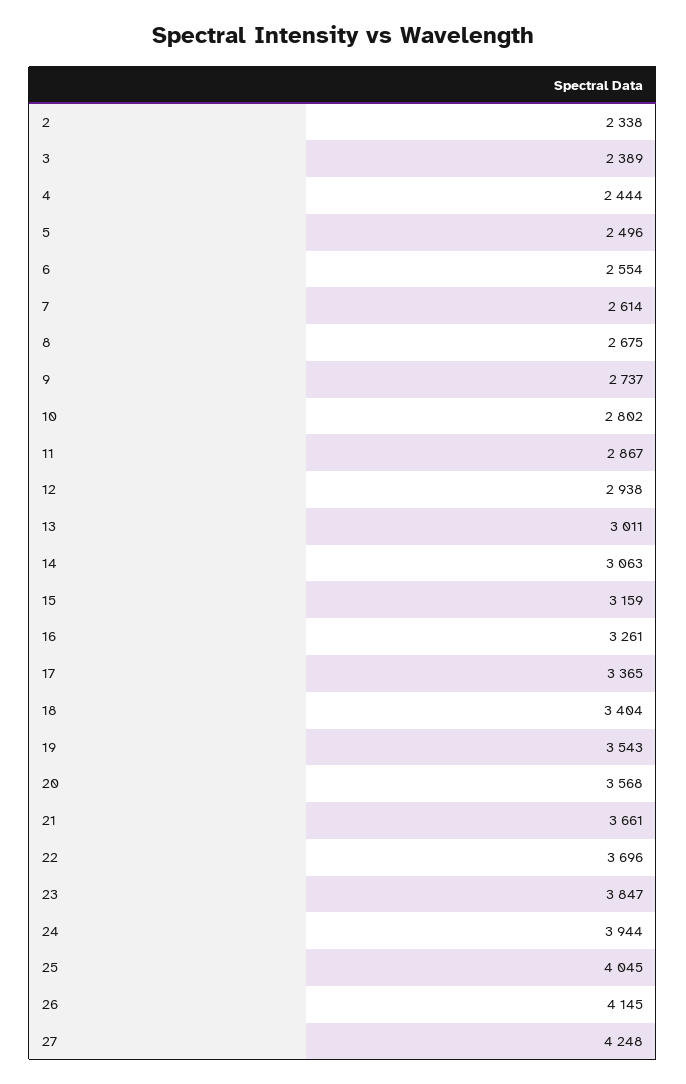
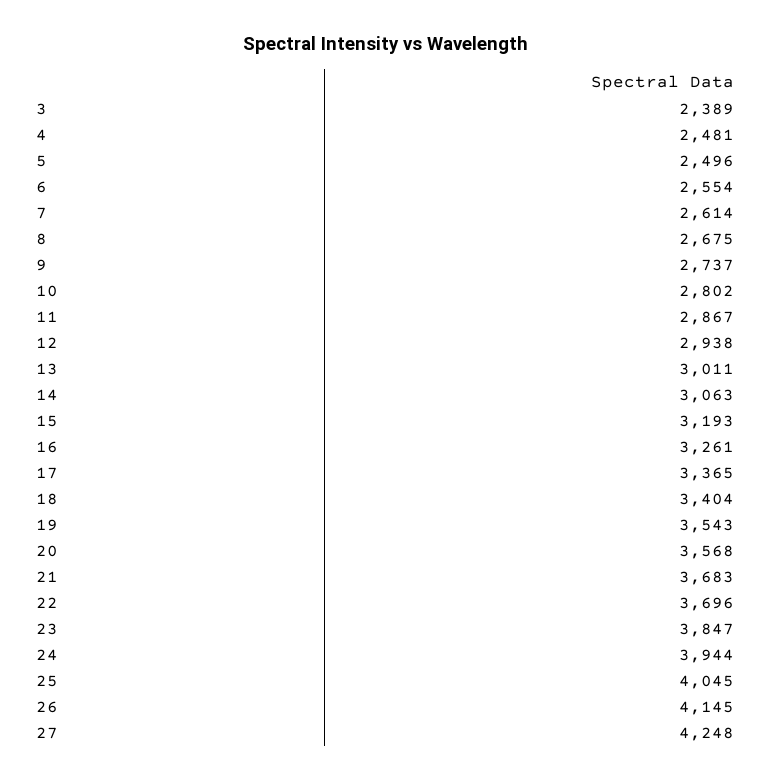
  {
-   "2": 2338,
    "3": 2389,
-   "4": 2444,
+   "4": 2481,
    "5": 2496,
    "6": 2554,
    "7": 2614,
    "8": 2675,
    "9": 2737,
    "10": 2802,
    "11": 2867,
    "12": 2938,
    "13": 3011,
    "14": 3063,
-   "15": 3159,
+   "15": 3193,
    "16": 3261,
    "17": 3365,
    "18": 3404,
    "19": 3543,
    "20": 3568,
-   "21": 3661,
+   "21": 3683,
    "22": 3696,
    "23": 3847,
    "24": 3944,
    "25": 4045,
    "26": 4145,
    "27": 4248
  }

